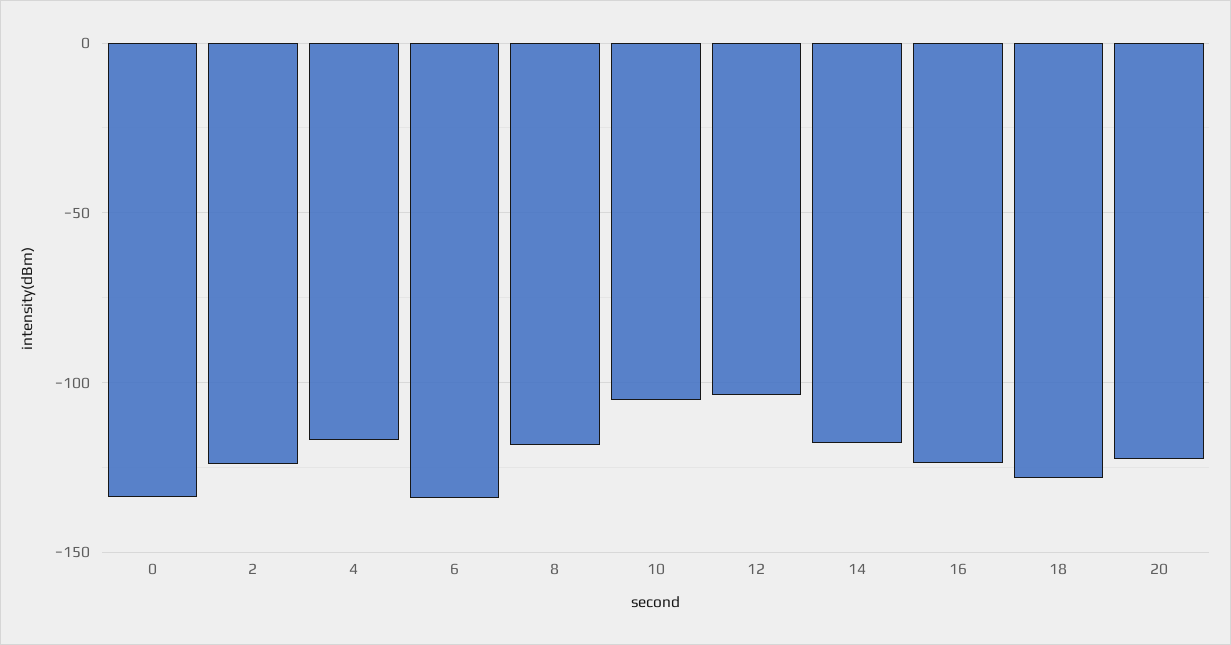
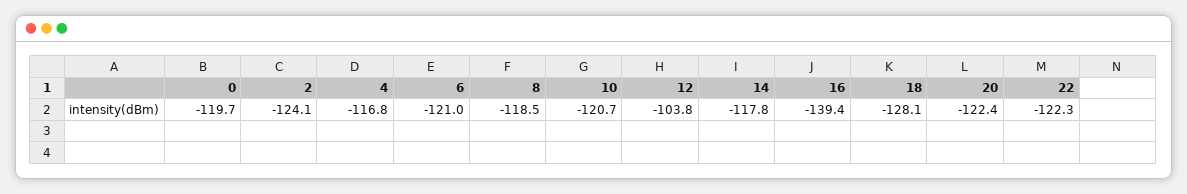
  {
-   "0": -135,
+   "0": -119.7,
    "2": -124.1,
    "4": -116.8,
-   "6": -135,
+   "6": -121,
    "8": -118.5,
-   "10": -105,
+   "10": -120.7,
    "12": -103.8,
    "14": -117.8,
-   "16": -125,
+   "16": -139.4,
    "18": -128.1,
-   "20": -122.4
+   "20": -122.4,
+   "22": -122.3
  }

